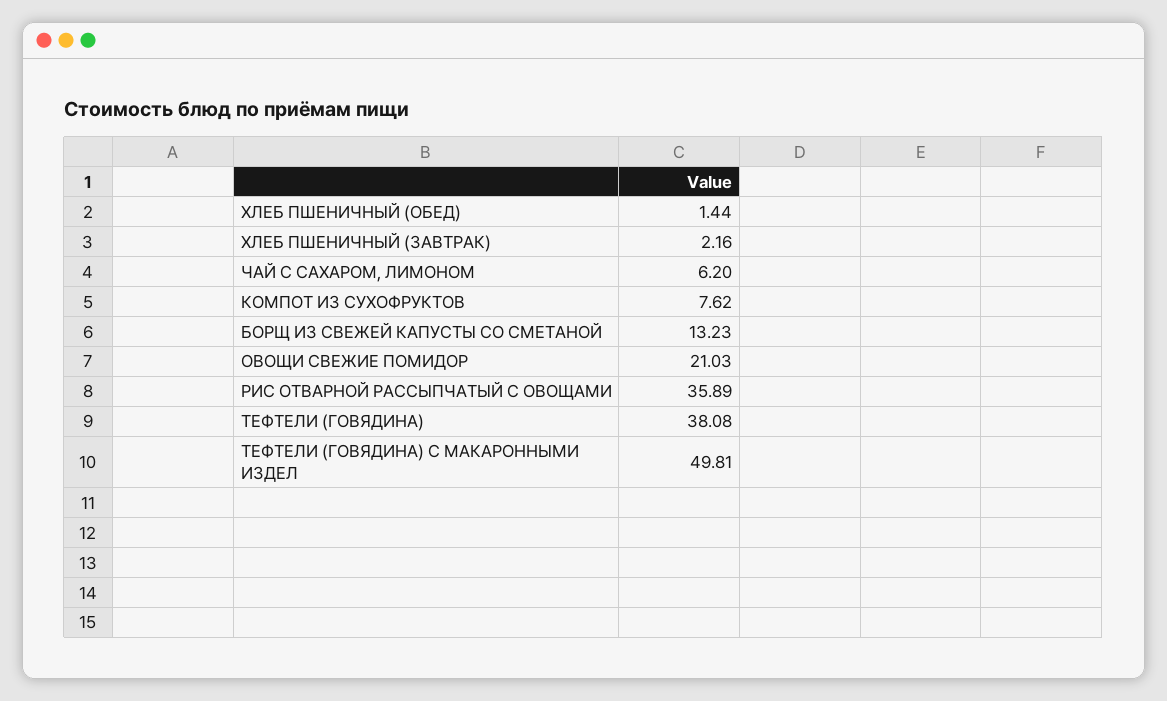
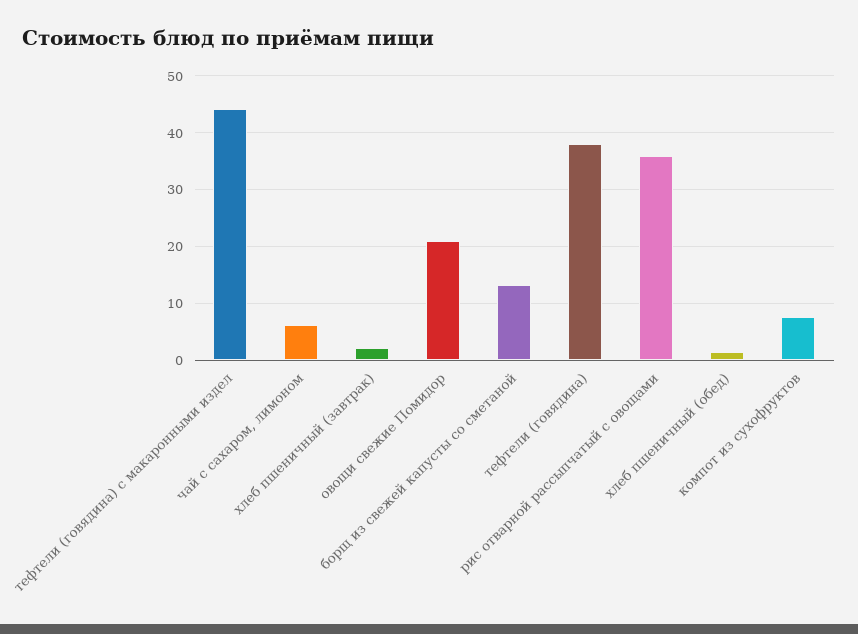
  {
    "ХЛЕБ ПШЕНИЧНЫЙ (ОБЕД)": 1.44,
    "ХЛЕБ ПШЕНИЧНЫЙ (ЗАВТРАК)": 2.16,
    "ЧАЙ С САХАРОМ, ЛИМОНОМ": 6.2,
    "КОМПОТ ИЗ СУХОФРУКТОВ": 7.62,
    "БОРЩ ИЗ СВЕЖЕЙ КАПУСТЫ СО СМЕТАНОЙ": 13.23,
    "ОВОЩИ СВЕЖИЕ ПОМИДОР": 21.03,
    "РИС ОТВАРНОЙ РАССЫПЧАТЫЙ С ОВОЩАМИ": 35.89,
    "ТЕФТЕЛИ (ГОВЯДИНА)": 38.08,
-   "ТЕФТЕЛИ (ГОВЯДИНА) С МАКАРОННЫМИ ИЗДЕЛ": 49.81
+   "ТЕФТЕЛИ (ГОВЯДИНА) С МАКАРОННЫМИ ИЗДЕЛ": 44
  }

